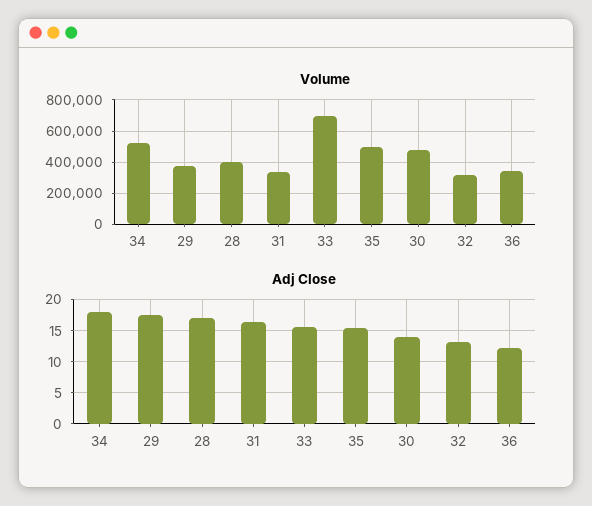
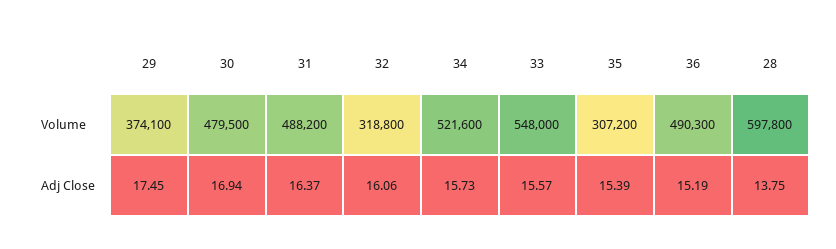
  {
    "Volume": {
      "34": 521600,
      "29": 374100,
-     "28": 400000,
+     "28": 597800,
-     "31": 350000,
+     "31": 488200,
-     "33": 700000,
+     "33": 548000,
-     "35": 500000,
+     "35": 307200,
      "30": 479500,
      "32": 318800,
-     "36": 350000
+     "36": 490300
    },
    "Adj Close": {
-     "34": 18,
+     "34": 15.73,
      "29": 17.45,
-     "28": 17,
+     "28": 13.75,
      "31": 16.37,
      "33": 15.57,
      "35": 15.39,
-     "30": 14,
+     "30": 16.94,
-     "32": 13,
+     "32": 16.06,
-     "36": 12
+     "36": 15.19
    }
  }

